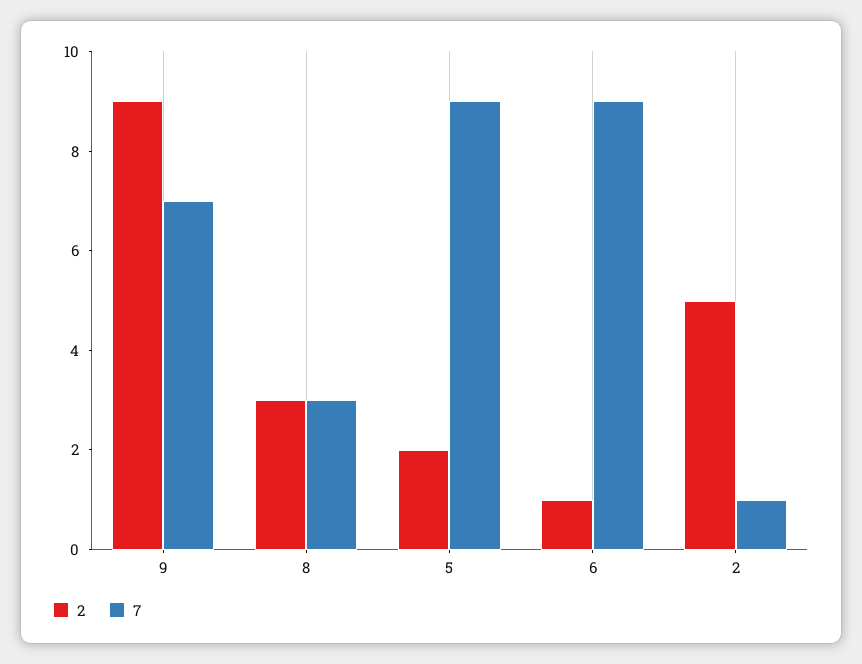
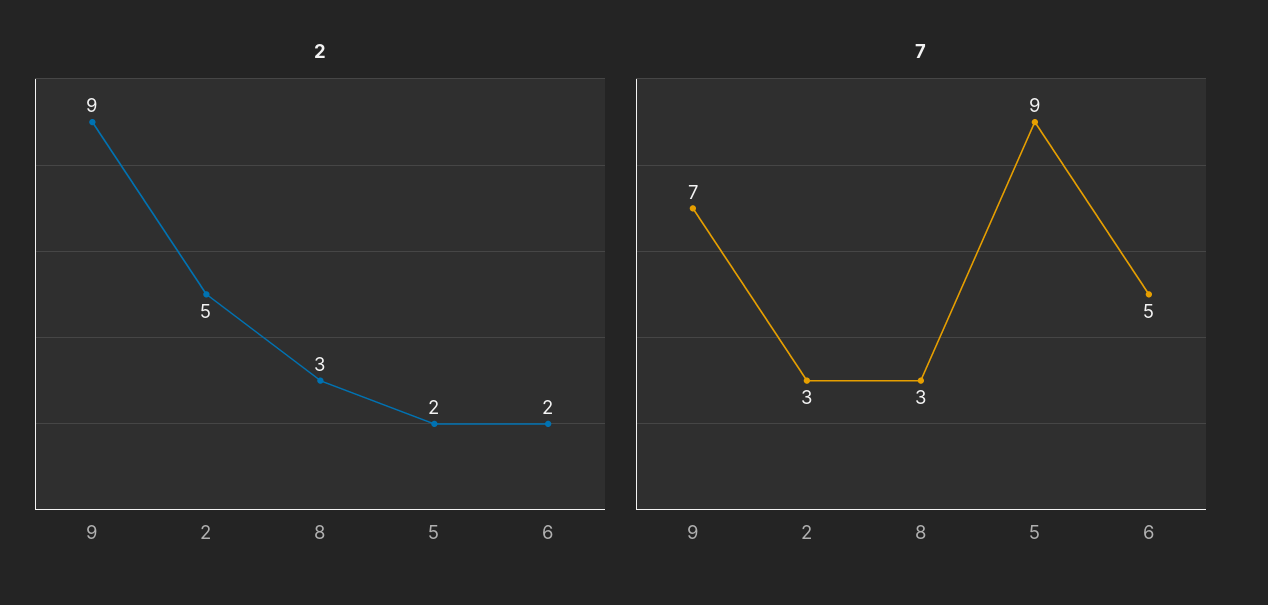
  {
    "2": {
      "9": 9,
      "8": 3,
      "5": 2,
-     "6": 1,
+     "6": 2,
      "2": 5
    },
    "7": {
      "9": 7,
      "8": 3,
      "5": 9,
-     "6": 9,
+     "6": 5,
-     "2": 1
+     "2": 3
    }
  }

